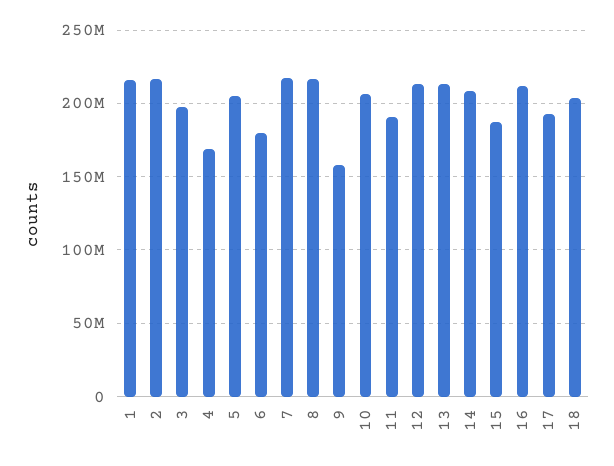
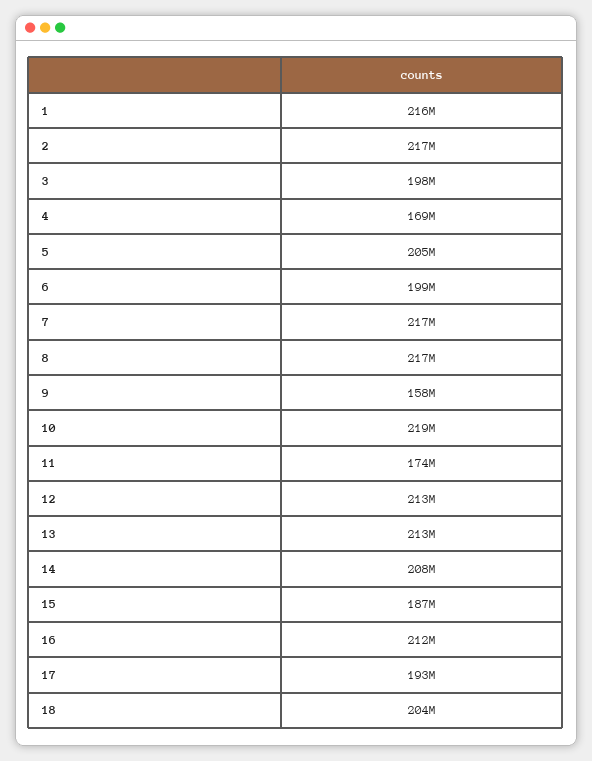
  {
    "1": 216000000,
    "2": 217000000,
    "3": 198000000,
    "4": 169000000,
    "5": 205000000,
-   "6": 180000000,
+   "6": 199000000,
    "7": 217000000,
    "8": 217000000,
    "9": 158000000,
-   "10": 205000000,
+   "10": 219000000,
-   "11": 190000000,
+   "11": 174000000,
    "12": 213000000,
    "13": 213000000,
    "14": 208000000,
    "15": 187000000,
    "16": 212000000,
    "17": 193000000,
    "18": 204000000
  }

